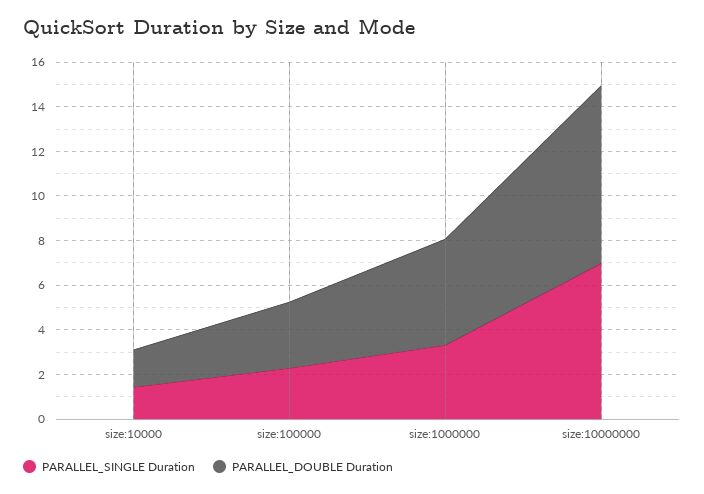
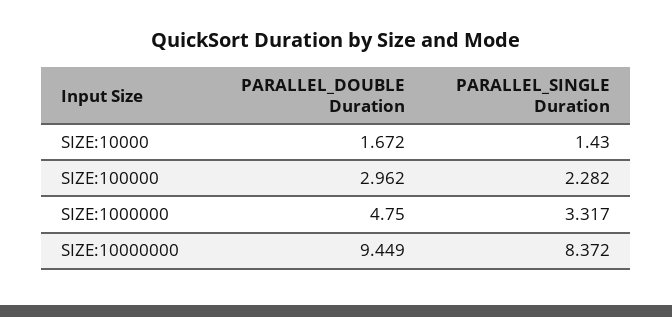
  {
    "PARALLEL_SINGLE Duration": {
      "size:10000": 1.43,
      "size:100000": 2.282,
      "size:1000000": 3.317,
-     "size:10000000": 7
+     "size:10000000": 8.372
    },
    "PARALLEL_DOUBLE Duration": {
      "size:10000": 1.672,
      "size:100000": 2.962,
      "size:1000000": 4.75,
-     "size:10000000": 8
+     "size:10000000": 9.449
    }
  }

